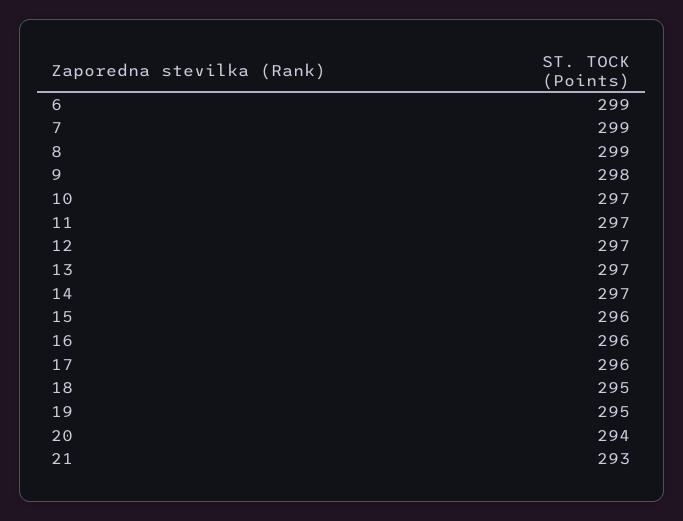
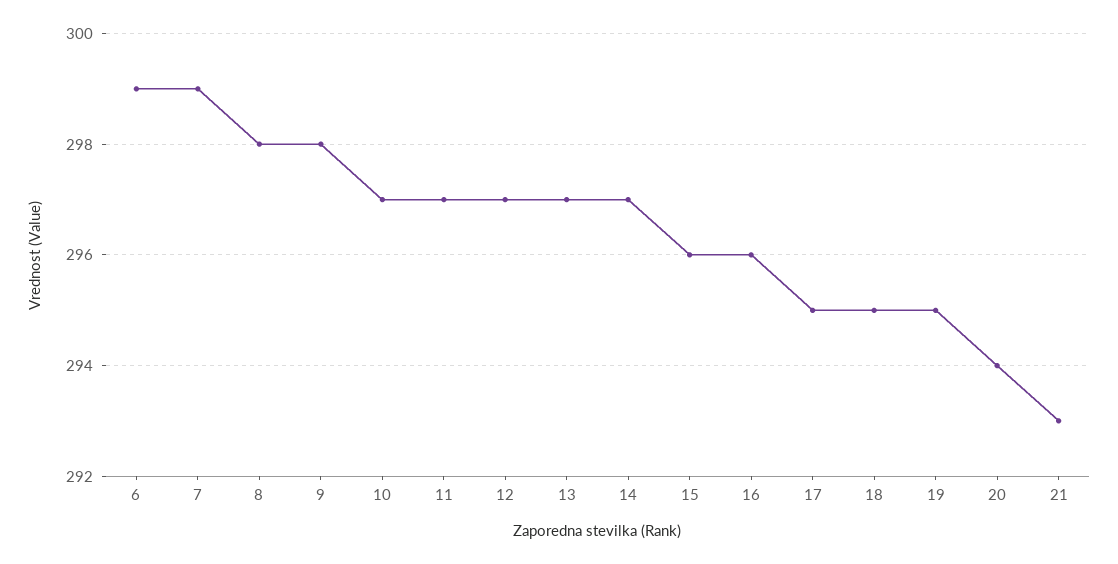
  {
    "6": 299,
    "7": 299,
-   "8": 299,
+   "8": 298,
    "9": 298,
    "10": 297,
    "11": 297,
    "12": 297,
    "13": 297,
    "14": 297,
    "15": 296,
    "16": 296,
-   "17": 296,
+   "17": 295,
    "18": 295,
    "19": 295,
    "20": 294,
    "21": 293
  }

